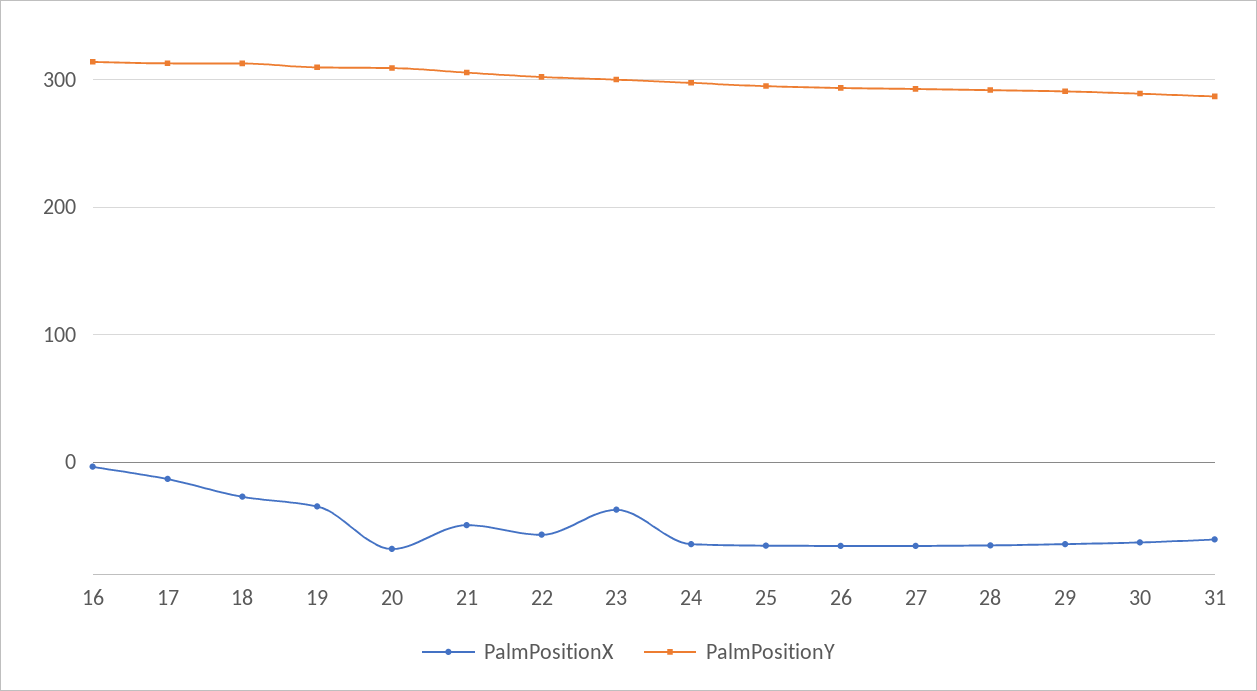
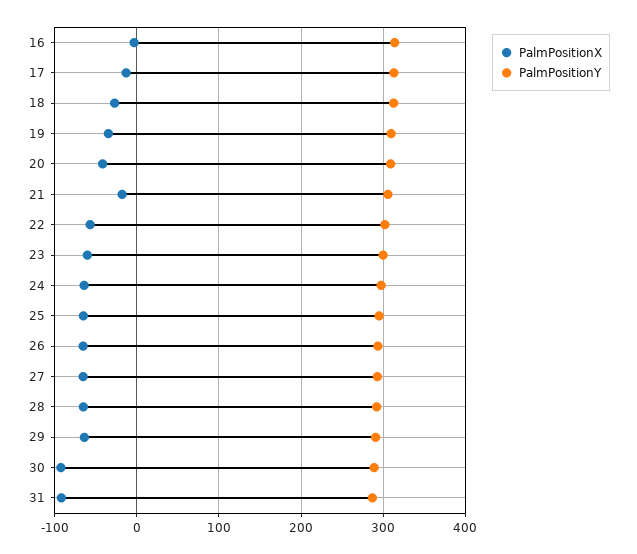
  {
    "PalmPositionX": {
      "16": 0,
      "17": -10,
      "18": -30,
      "19": -30,
-     "20": -70,
+     "20": -40,
-     "21": -50,
+     "21": -20,
      "22": -60,
-     "23": -40,
+     "23": -60,
      "24": -60,
      "25": -70,
      "26": -70,
      "27": -70,
      "28": -70,
      "29": -60,
-     "30": -60,
+     "30": -90,
-     "31": -60
+     "31": -90
    },
    "PalmPositionY": {
      "16": 310,
      "17": 310,
      "18": 310,
      "19": 310,
      "20": 310,
      "21": 310,
      "22": 300,
      "23": 300,
      "24": 300,
      "25": 300,
      "26": 290,
      "27": 290,
      "28": 290,
      "29": 290,
      "30": 290,
      "31": 290
    }
  }

